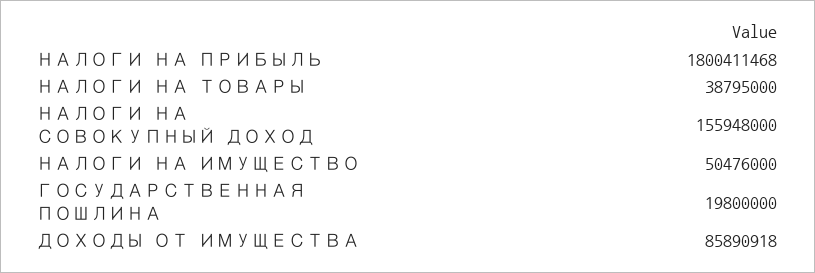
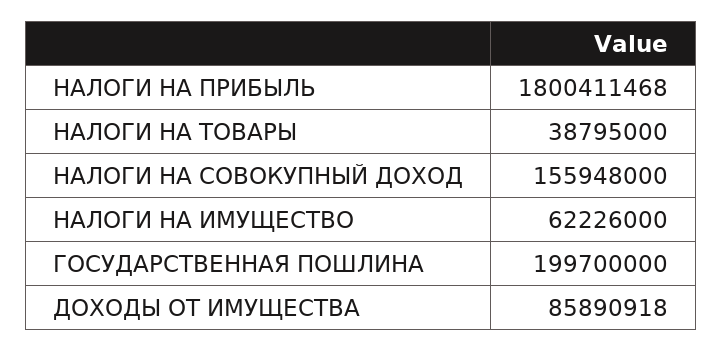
  {
    "НАЛОГИ НА ПРИБЫЛЬ": 1800411468,
    "НАЛОГИ НА ТОВАРЫ": 38795000,
    "НАЛОГИ НА СОВОКУПНЫЙ ДОХОД": 155948000,
-   "НАЛОГИ НА ИМУЩЕСТВО": 50476000,
+   "НАЛОГИ НА ИМУЩЕСТВО": 62226000,
-   "ГОСУДАРСТВЕННАЯ ПОШЛИНА": 19800000,
+   "ГОСУДАРСТВЕННАЯ ПОШЛИНА": 199700000,
    "ДОХОДЫ ОТ ИМУЩЕСТВА": 85890918
  }

